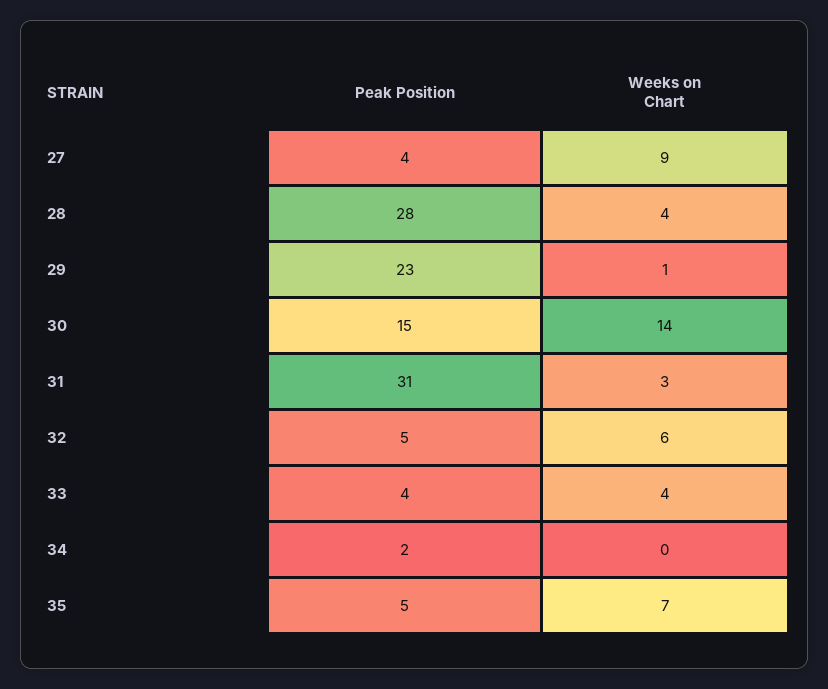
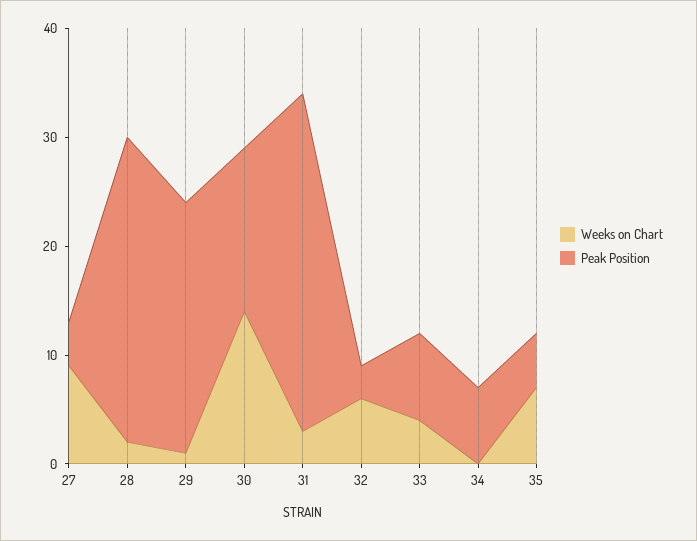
  {
    "Peak Position": {
      "27": 4,
      "28": 28,
      "29": 23,
      "30": 15,
      "31": 31,
-     "32": 5,
+     "32": 3,
-     "33": 4,
+     "33": 8,
-     "34": 2,
+     "34": 7,
      "35": 5
    },
    "Weeks on Chart": {
      "27": 9,
-     "28": 4,
+     "28": 2,
      "29": 1,
      "30": 14,
      "31": 3,
      "32": 6,
      "33": 4,
      "34": 0,
      "35": 7
    }
  }

